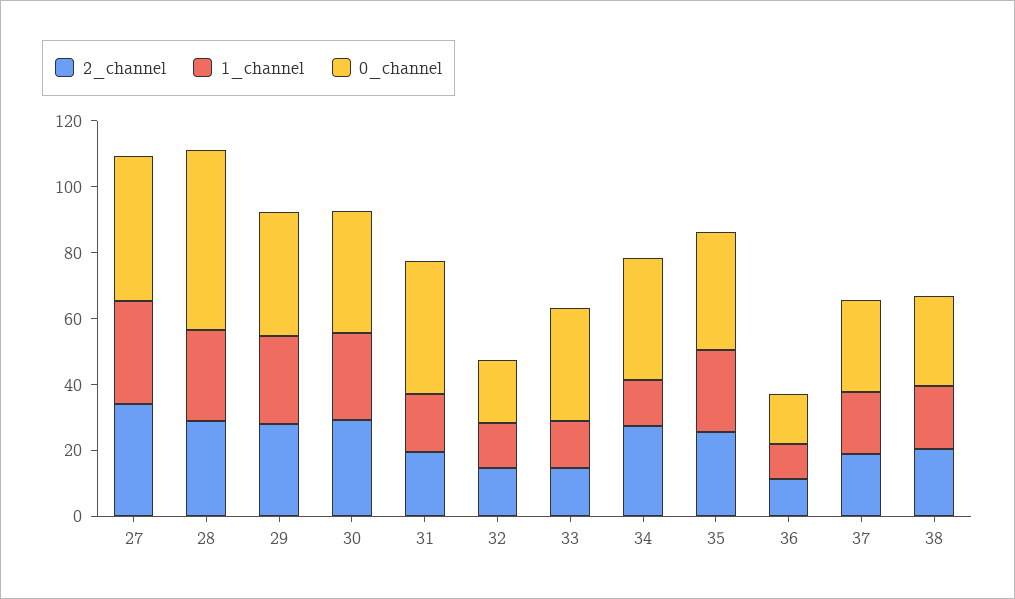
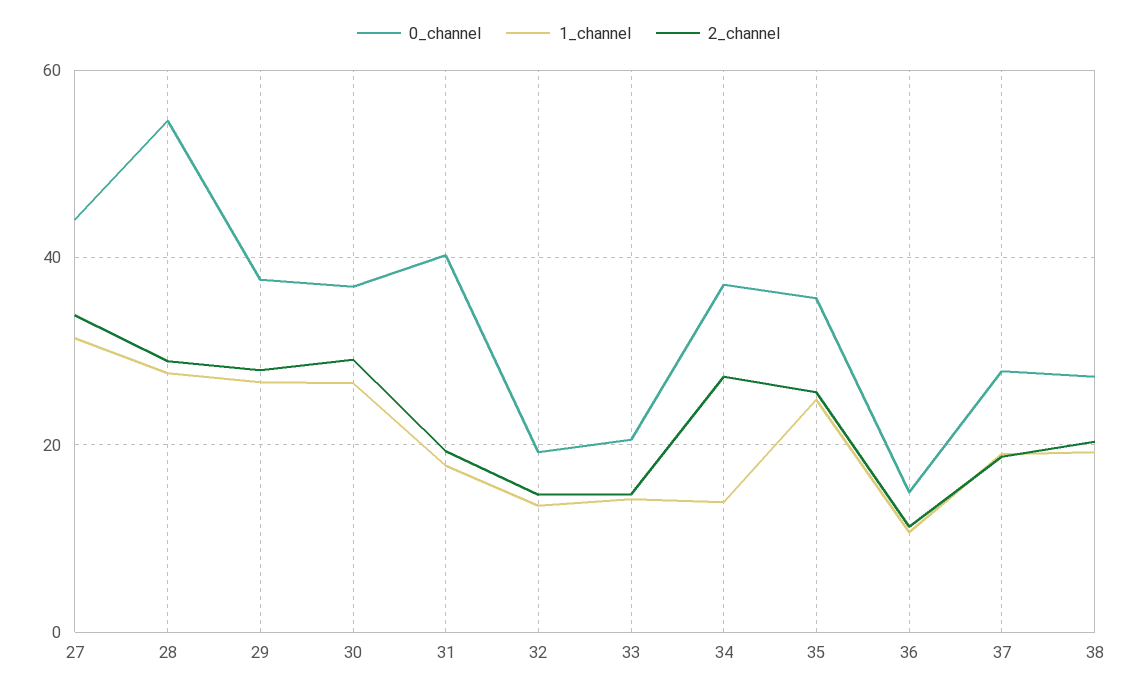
  {
    "2_channel": {
      "27": 34,
      "28": 28,
      "29": 28,
      "30": 30,
      "31": 20,
      "32": 14,
      "33": 14,
      "34": 28,
      "35": 26,
      "36": 12,
      "37": 18,
      "38": 20
    },
    "1_channel": {
      "27": 32,
      "28": 28,
      "29": 26,
      "30": 26,
      "31": 18,
      "32": 14,
      "33": 14,
      "34": 14,
      "35": 24,
      "36": 10,
      "37": 20,
      "38": 20
    },
    "0_channel": {
      "27": 44,
      "28": 54,
      "29": 38,
      "30": 36,
      "31": 40,
      "32": 20,
-     "33": 35,
+     "33": 20,
      "34": 38,
      "35": 36,
      "36": 14,
      "37": 28,
      "38": 28
    }
  }

